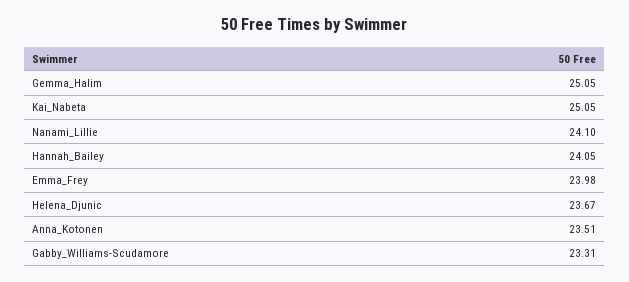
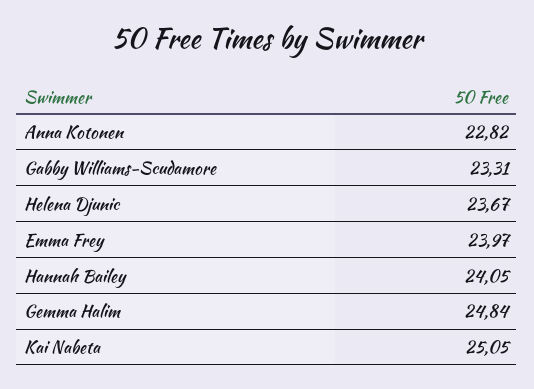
  {
-   "Gemma_Halim": 25.05,
+   "Gemma_Halim": 24.84,
    "Kai_Nabeta": 25.05,
-   "Nanami_Lillie": 24.1,
    "Hannah_Bailey": 24.05,
-   "Emma_Frey": 23.98,
+   "Emma_Frey": 23.97,
    "Helena_Djunic": 23.67,
-   "Anna_Kotonen": 23.51,
+   "Anna_Kotonen": 22.82,
    "Gabby_Williams-Scudamore": 23.31
  }

